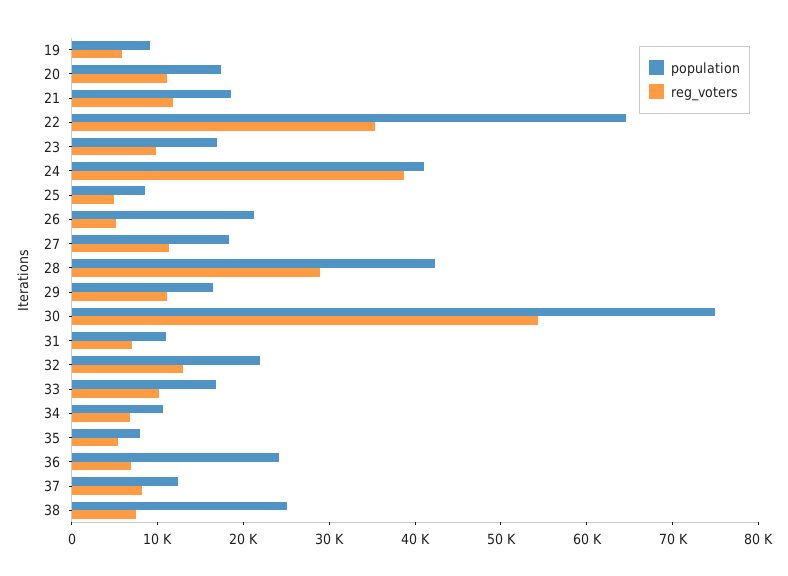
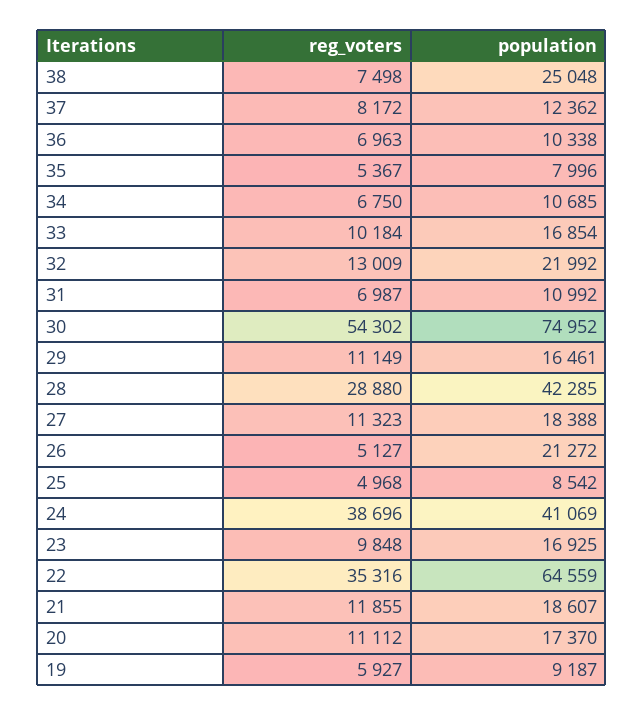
  {
    "population": {
      "19": 9187,
      "20": 17370,
      "21": 18607,
      "22": 64559,
      "23": 16925,
      "24": 41069,
      "25": 8542,
      "26": 21272,
      "27": 18388,
      "28": 42285,
      "29": 16461,
      "30": 74952,
      "31": 10992,
      "32": 21992,
      "33": 16854,
      "34": 10685,
      "35": 7996,
-     "36": 24000,
+     "36": 10338,
      "37": 12362,
      "38": 25048
    },
    "reg_voters": {
      "19": 5927,
      "20": 11112,
      "21": 11855,
      "22": 35316,
      "23": 9848,
      "24": 38696,
      "25": 4968,
      "26": 5127,
      "27": 11323,
      "28": 28880,
      "29": 11149,
      "30": 54302,
      "31": 6987,
      "32": 13009,
      "33": 10184,
      "34": 6750,
      "35": 5367,
      "36": 6963,
      "37": 8172,
      "38": 7498
    }
  }

